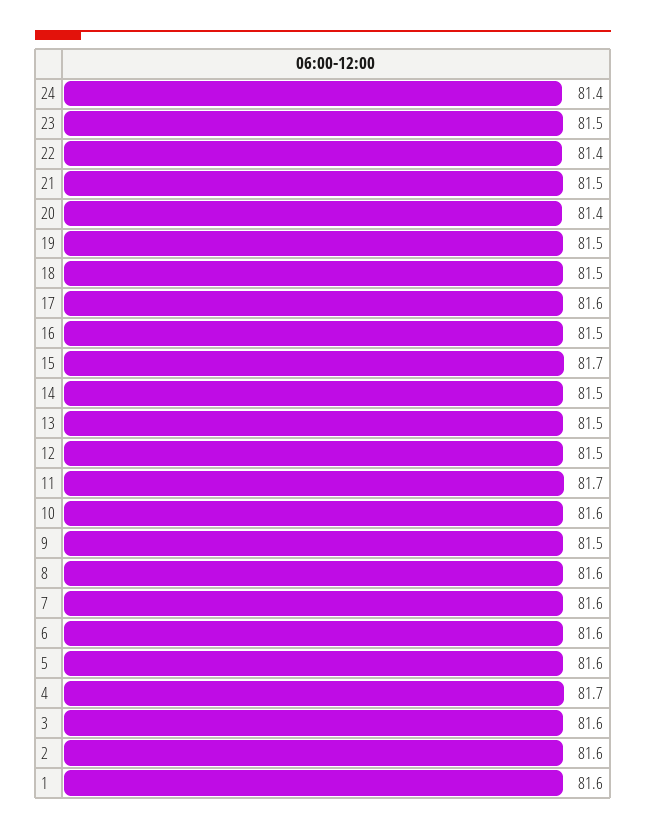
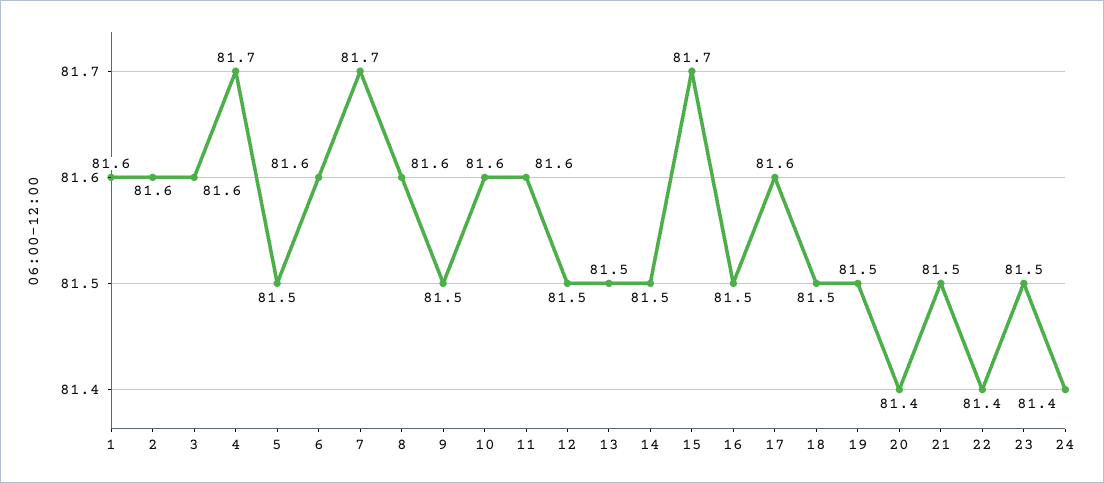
  {
    "24": 81.4,
    "23": 81.5,
    "22": 81.4,
    "21": 81.5,
    "20": 81.4,
    "19": 81.5,
    "18": 81.5,
    "17": 81.6,
    "16": 81.5,
    "15": 81.7,
    "14": 81.5,
    "13": 81.5,
    "12": 81.5,
-   "11": 81.7,
+   "11": 81.6,
    "10": 81.6,
    "9": 81.5,
    "8": 81.6,
-   "7": 81.6,
+   "7": 81.7,
    "6": 81.6,
-   "5": 81.6,
+   "5": 81.5,
    "4": 81.7,
    "3": 81.6,
    "2": 81.6,
    "1": 81.6
  }

